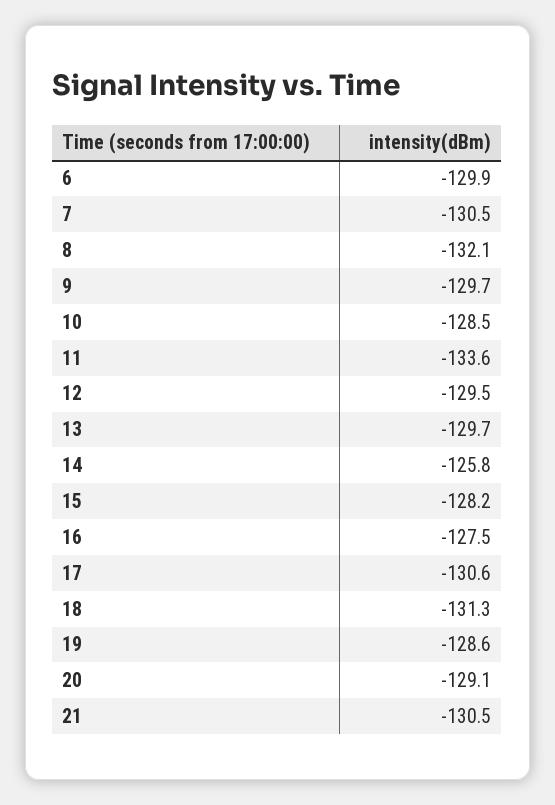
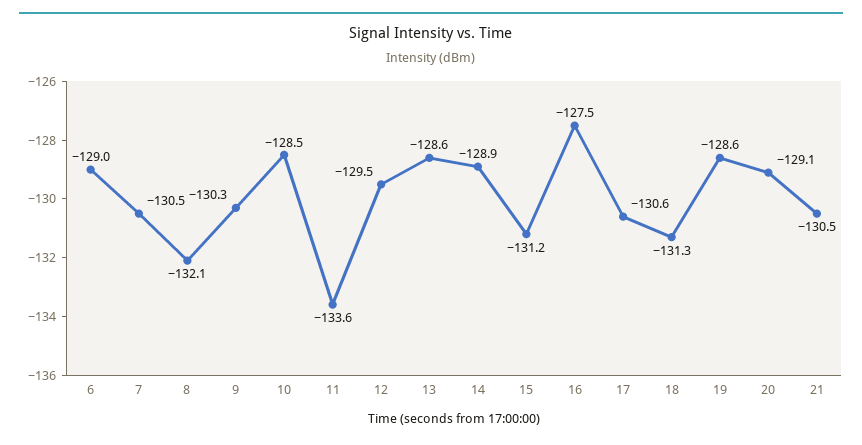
  {
-   "6": -129.9,
+   "6": -129,
    "7": -130.5,
    "8": -132.1,
-   "9": -129.7,
+   "9": -130.3,
    "10": -128.5,
    "11": -133.6,
    "12": -129.5,
-   "13": -129.7,
+   "13": -128.6,
-   "14": -125.8,
+   "14": -128.9,
-   "15": -128.2,
+   "15": -131.2,
    "16": -127.5,
    "17": -130.6,
    "18": -131.3,
    "19": -128.6,
    "20": -129.1,
    "21": -130.5
  }

